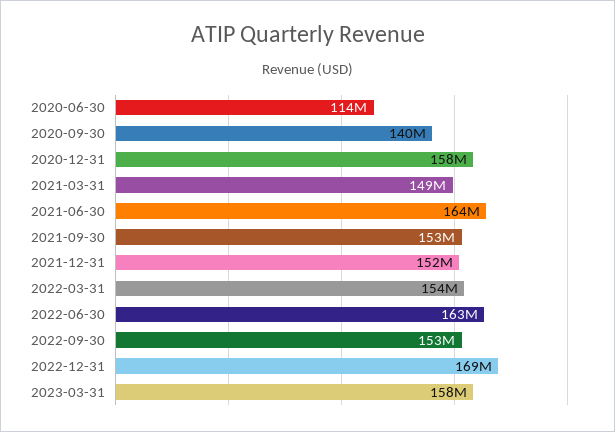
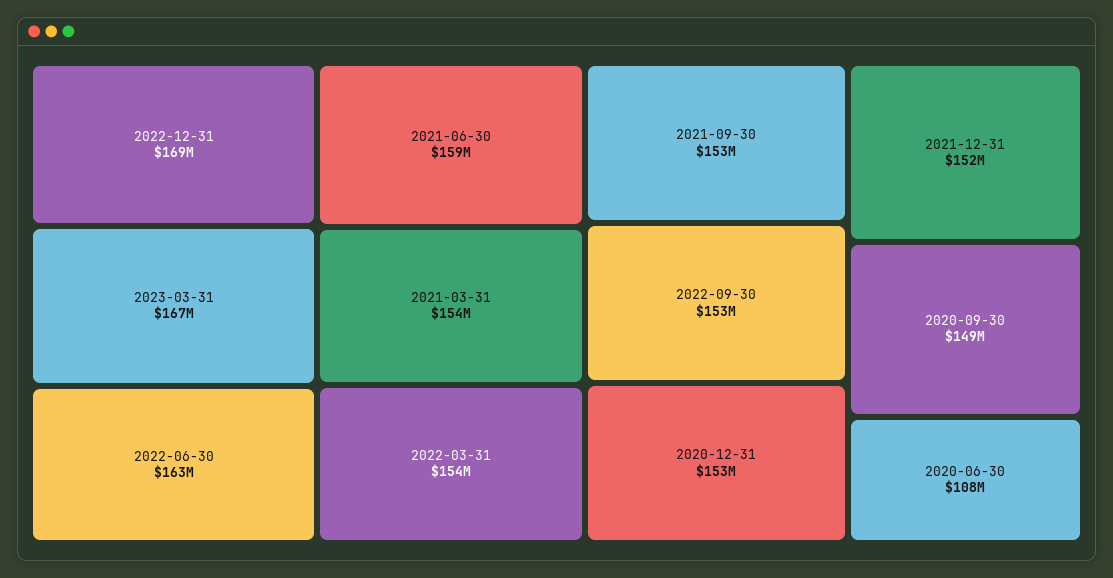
  {
-   "2020-06-30": 114000000,
+   "2020-06-30": 108000000,
-   "2020-09-30": 140000000,
+   "2020-09-30": 149000000,
-   "2020-12-31": 158000000,
+   "2020-12-31": 153000000,
-   "2021-03-31": 149000000,
+   "2021-03-31": 154000000,
-   "2021-06-30": 164000000,
+   "2021-06-30": 159000000,
    "2021-09-30": 153000000,
    "2021-12-31": 152000000,
    "2022-03-31": 154000000,
    "2022-06-30": 163000000,
    "2022-09-30": 153000000,
    "2022-12-31": 169000000,
-   "2023-03-31": 158000000
+   "2023-03-31": 167000000
  }

